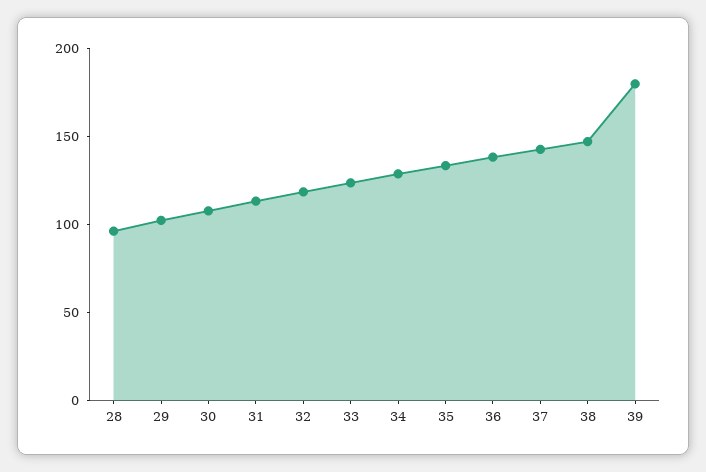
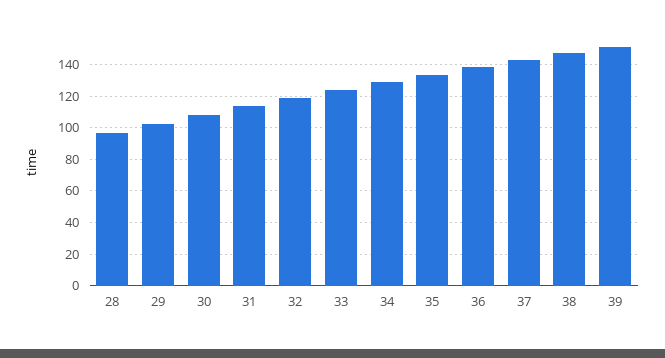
  {
    "28": 95,
    "29": 100,
    "30": 110,
    "31": 115,
    "32": 120,
    "33": 125,
    "34": 130,
    "35": 135,
    "36": 140,
    "37": 145,
    "38": 145,
-   "39": 180
+   "39": 150
  }

